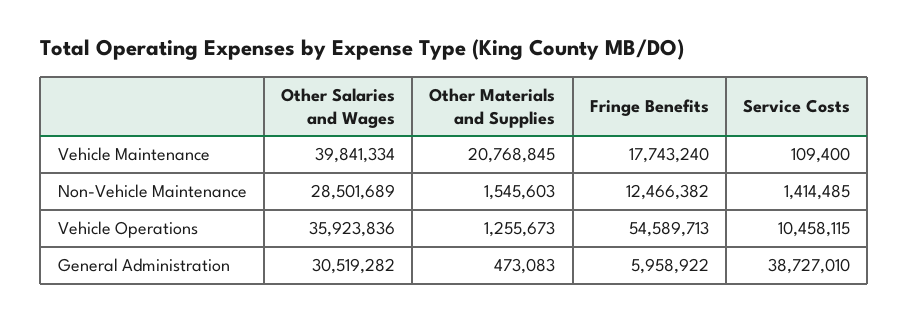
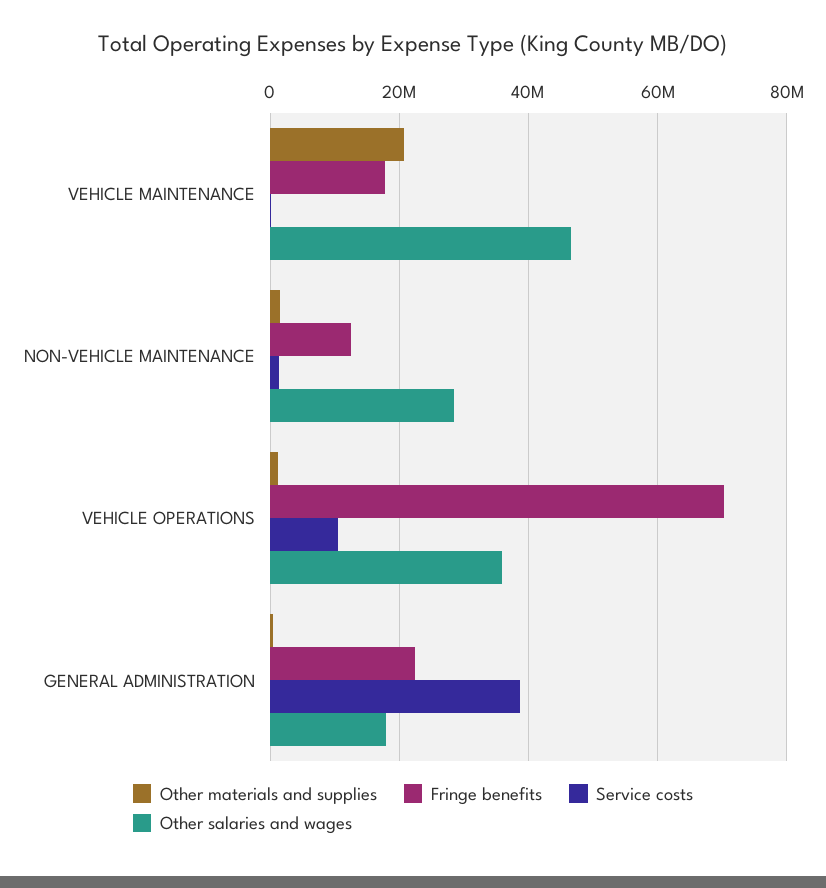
  {
    "Other Salaries and Wages": {
-     "Vehicle Maintenance": 39841334,
+     "Vehicle Maintenance": 46000000,
      "Non-Vehicle Maintenance": 28501689,
      "Vehicle Operations": 35923836,
-     "General Administration": 30519282
+     "General Administration": 18000000
    },
    "Other Materials and Supplies": {
      "Vehicle Maintenance": 20768845,
      "Non-Vehicle Maintenance": 1545603,
      "Vehicle Operations": 1255673,
      "General Administration": 473083
    },
    "Fringe Benefits": {
      "Vehicle Maintenance": 17743240,
      "Non-Vehicle Maintenance": 12466382,
-     "Vehicle Operations": 54589713,
+     "Vehicle Operations": 70000000,
-     "General Administration": 5958922
+     "General Administration": 22000000
    },
    "Service Costs": {
      "Vehicle Maintenance": 109400,
      "Non-Vehicle Maintenance": 1414485,
      "Vehicle Operations": 10458115,
      "General Administration": 38727010
    }
  }

